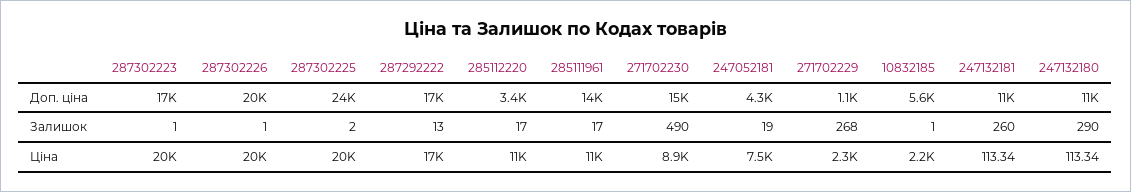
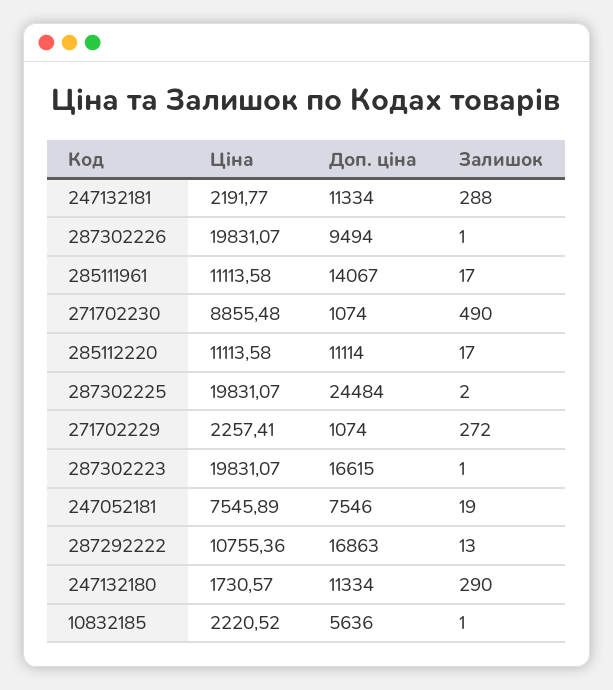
  {
    "287302223": {
      "Доп. ціна": 16615,
      "Залишок": 1,
      "Ціна": 19831.07
    },
    "287302226": {
-     "Доп. ціна": 20000,
+     "Доп. ціна": 9494,
      "Залишок": 1,
      "Ціна": 19831.07
    },
    "287302225": {
      "Доп. ціна": 24484,
      "Залишок": 2,
      "Ціна": 19831.07
    },
    "287292222": {
      "Доп. ціна": 16863,
      "Залишок": 13,
-     "Ціна": 17000
+     "Ціна": 10755.36
    },
    "285112220": {
-     "Доп. ціна": 3400,
+     "Доп. ціна": 11114,
      "Залишок": 17,
      "Ціна": 11113.58
    },
    "285111961": {
      "Доп. ціна": 14067,
      "Залишок": 17,
      "Ціна": 11113.58
    },
    "271702230": {
-     "Доп. ціна": 15000,
+     "Доп. ціна": 1074,
      "Залишок": 490,
      "Ціна": 8855.48
    },
    "247052181": {
-     "Доп. ціна": 4300,
+     "Доп. ціна": 7546,
      "Залишок": 19,
      "Ціна": 7545.89
    },
    "271702229": {
      "Доп. ціна": 1074,
-     "Залишок": 268,
+     "Залишок": 272,
      "Ціна": 2257.41
    },
    "10832185": {
      "Доп. ціна": 5636,
      "Залишок": 1,
      "Ціна": 2220.52
    },
    "247132181": {
      "Доп. ціна": 11334,
-     "Залишок": 260,
+     "Залишок": 288,
-     "Ціна": 113.34
+     "Ціна": 2191.77
    },
    "247132180": {
      "Доп. ціна": 11334,
      "Залишок": 290,
-     "Ціна": 113.34
+     "Ціна": 1730.57
    }
  }

